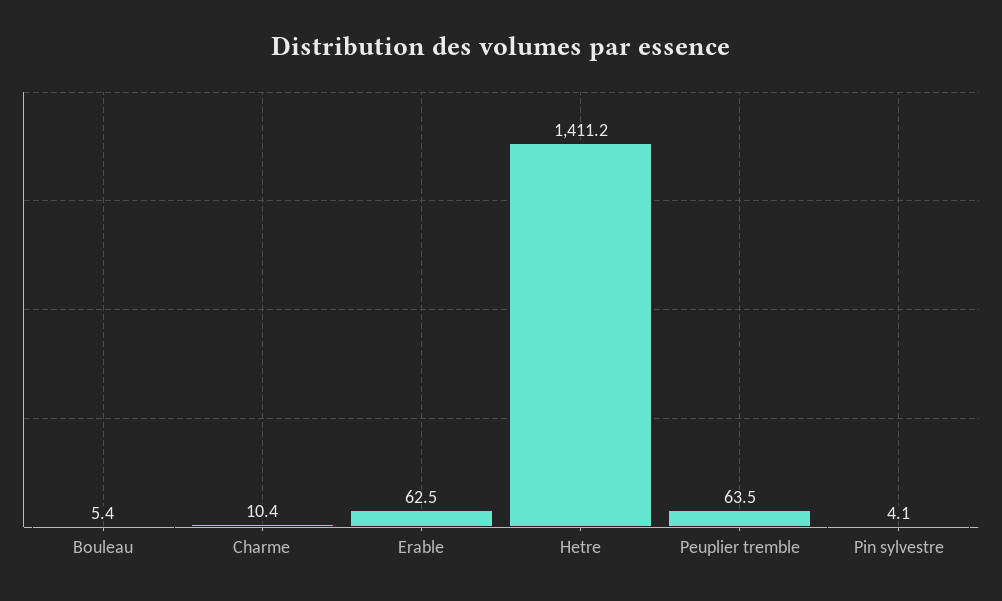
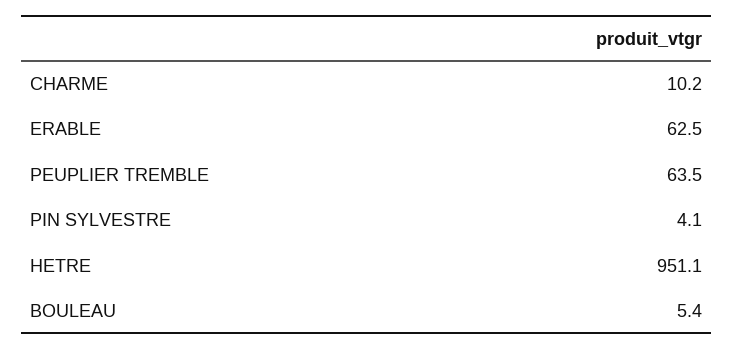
  {
    "Bouleau": 5.4,
-   "Charme": 10.4,
+   "Charme": 10.2,
    "Erable": 62.5,
-   "Hetre": 1411.2,
+   "Hetre": 951.1,
    "Peuplier tremble": 63.5,
    "Pin sylvestre": 4.1
  }

